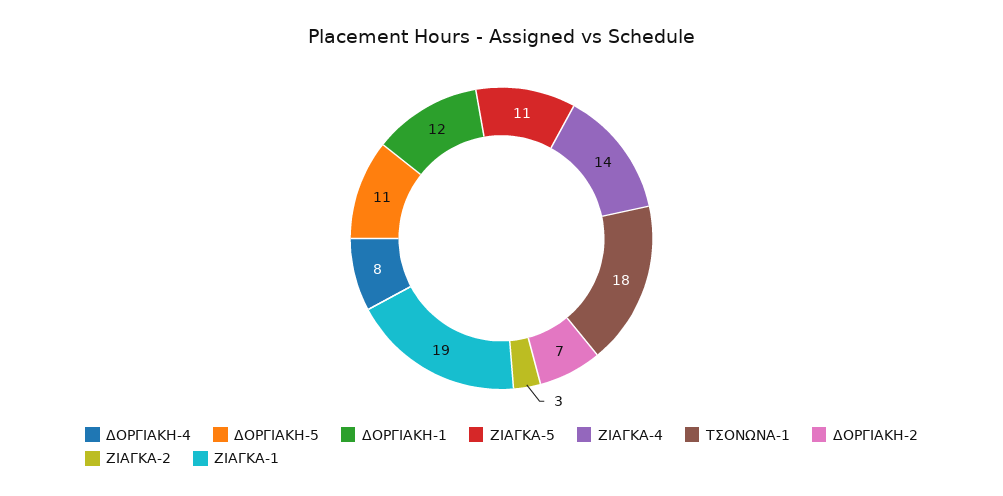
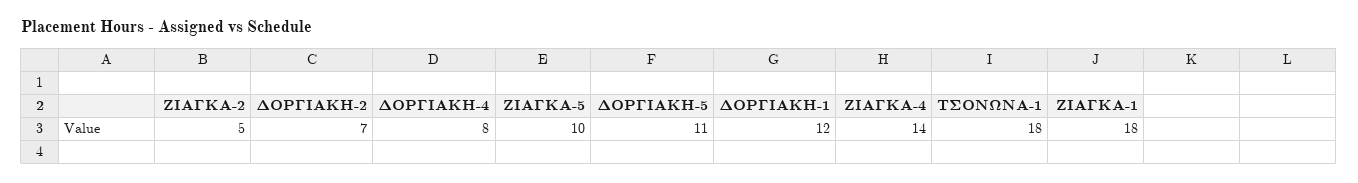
  {
    "ΔΟΡΓΙΑΚΗ-4": 8,
    "ΔΟΡΓΙΑΚΗ-5": 11,
    "ΔΟΡΓΙΑΚΗ-1": 12,
-   "ΖΙΑΓΚΑ-5": 11,
+   "ΖΙΑΓΚΑ-5": 10,
    "ΖΙΑΓΚΑ-4": 14,
    "ΤΣΟΝΩΝΑ-1": 18,
    "ΔΟΡΓΙΑΚΗ-2": 7,
-   "ΖΙΑΓΚΑ-2": 3,
+   "ΖΙΑΓΚΑ-2": 5,
-   "ΖΙΑΓΚΑ-1": 19
+   "ΖΙΑΓΚΑ-1": 18
  }

